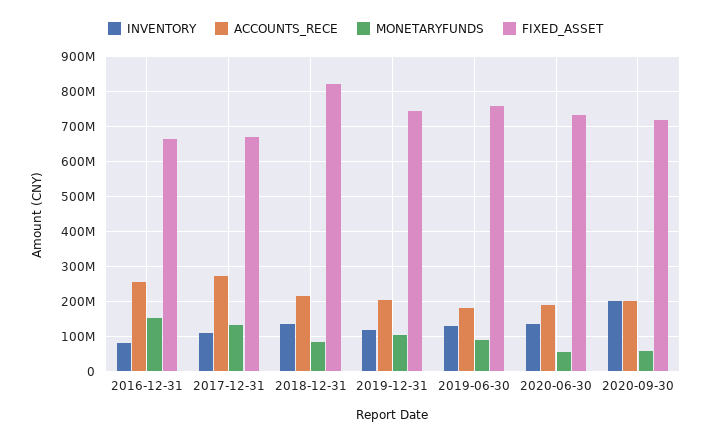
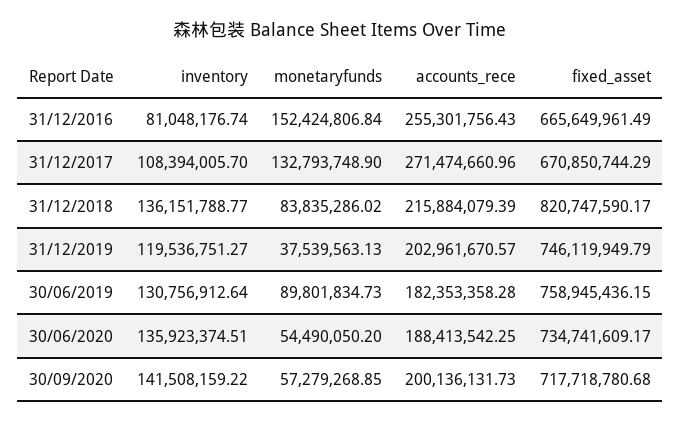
  {
    "INVENTORY": {
      "2016-12-31": 81048176.74,
      "2017-12-31": 108394005.7,
      "2018-12-31": 136151788.77,
      "2019-12-31": 119536751.27,
      "2019-06-30": 130756912.64,
      "2020-06-30": 135923374.51,
-     "2020-09-30": 200000000
+     "2020-09-30": 141508159.22
    },
    "ACCOUNTS_RECE": {
      "2016-12-31": 255301756.43,
      "2017-12-31": 271474660.96,
      "2018-12-31": 215884079.39,
      "2019-12-31": 202961670.57,
      "2019-06-30": 182353358.28,
      "2020-06-30": 188413542.25,
      "2020-09-30": 200136131.73
    },
    "MONETARYFUNDS": {
      "2016-12-31": 152424806.84,
      "2017-12-31": 132793748.9,
      "2018-12-31": 83835286.02,
-     "2019-12-31": 100000000,
+     "2019-12-31": 37539563.13,
      "2019-06-30": 89801834.73,
      "2020-06-30": 54490050.2,
      "2020-09-30": 57279268.85
    },
    "FIXED_ASSET": {
      "2016-12-31": 665649961.49,
      "2017-12-31": 670850744.29,
      "2018-12-31": 820747590.17,
      "2019-12-31": 746119949.79,
      "2019-06-30": 758945436.15,
      "2020-06-30": 734741609.17,
      "2020-09-30": 717718780.68
    }
  }

